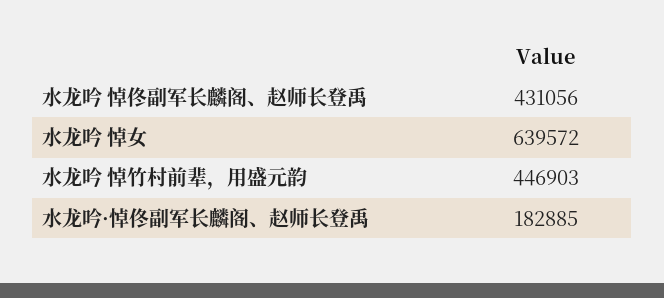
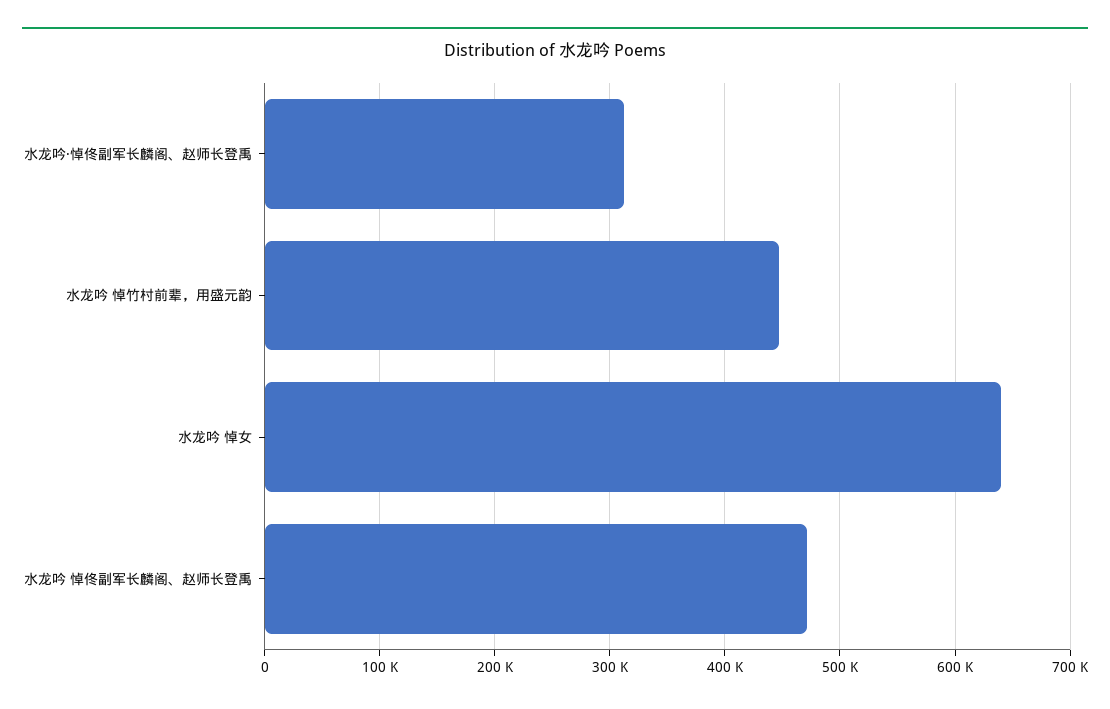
  {
-   "水龙吟 悼佟副军长麟阁、赵师长登禹": 431056,
+   "水龙吟 悼佟副军长麟阁、赵师长登禹": 470000,
    "水龙吟 悼女": 639572,
    "水龙吟 悼竹村前辈，用盛元韵": 446903,
-   "水龙吟·悼佟副军长麟阁、赵师长登禹": 182885
+   "水龙吟·悼佟副军长麟阁、赵师长登禹": 310000
  }

